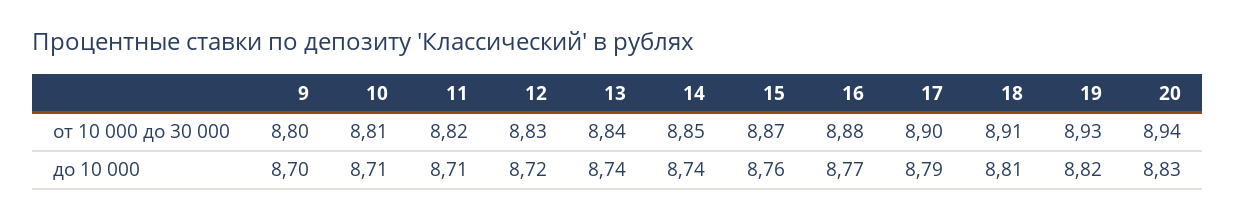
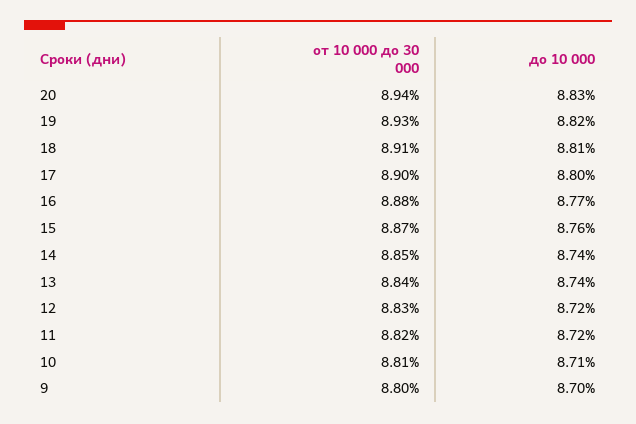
  {
    "9": {
      "от 10 000 до 30 000": 8.8,
      "до 10 000": 8.7
    },
    "10": {
      "от 10 000 до 30 000": 8.81,
      "до 10 000": 8.71
    },
    "11": {
      "от 10 000 до 30 000": 8.82,
-     "до 10 000": 8.71
+     "до 10 000": 8.72
    },
    "12": {
      "от 10 000 до 30 000": 8.83,
      "до 10 000": 8.72
    },
    "13": {
      "от 10 000 до 30 000": 8.84,
      "до 10 000": 8.74
    },
    "14": {
      "от 10 000 до 30 000": 8.85,
      "до 10 000": 8.74
    },
    "15": {
      "от 10 000 до 30 000": 8.87,
      "до 10 000": 8.76
    },
    "16": {
      "от 10 000 до 30 000": 8.88,
      "до 10 000": 8.77
    },
    "17": {
      "от 10 000 до 30 000": 8.9,
-     "до 10 000": 8.79
+     "до 10 000": 8.8
    },
    "18": {
      "от 10 000 до 30 000": 8.91,
      "до 10 000": 8.81
    },
    "19": {
      "от 10 000 до 30 000": 8.93,
      "до 10 000": 8.82
    },
    "20": {
      "от 10 000 до 30 000": 8.94,
      "до 10 000": 8.83
    }
  }

